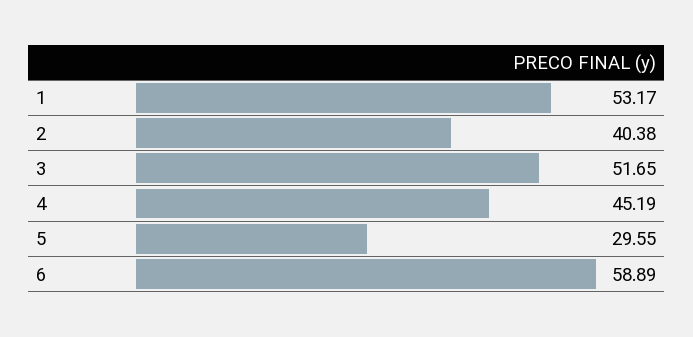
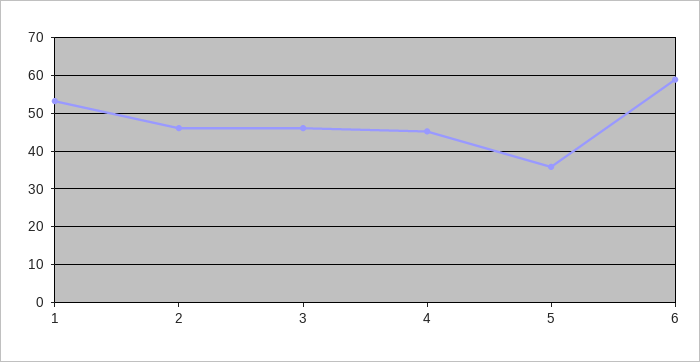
  {
    "1": 53.17,
-   "2": 40.38,
+   "2": 46,
-   "3": 51.65,
+   "3": 46,
    "4": 45.19,
-   "5": 29.55,
+   "5": 36,
    "6": 58.89
  }

